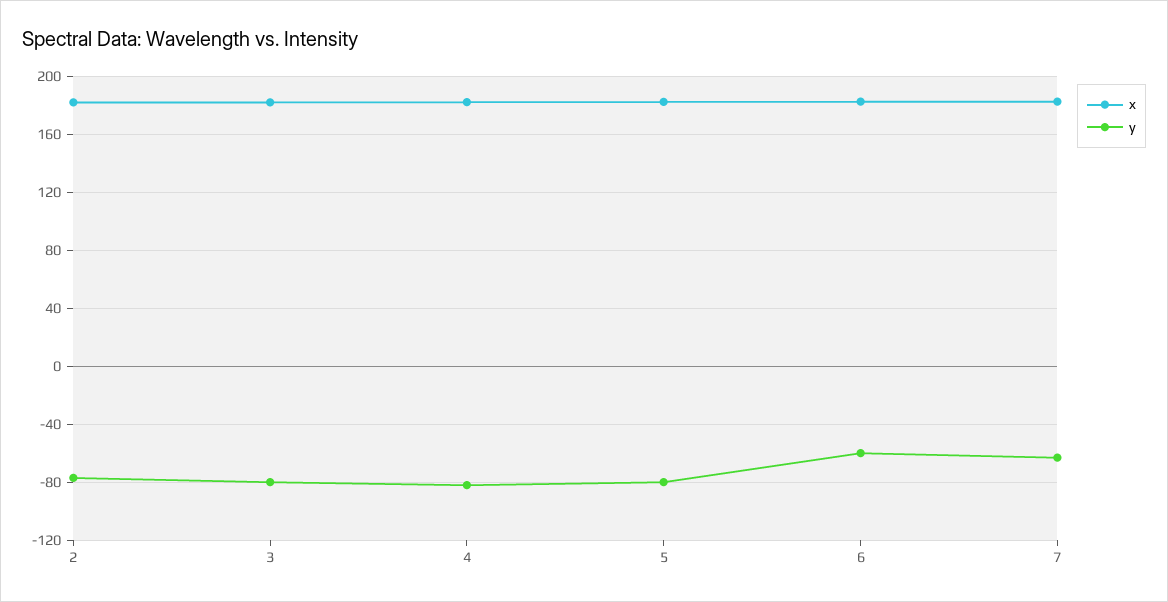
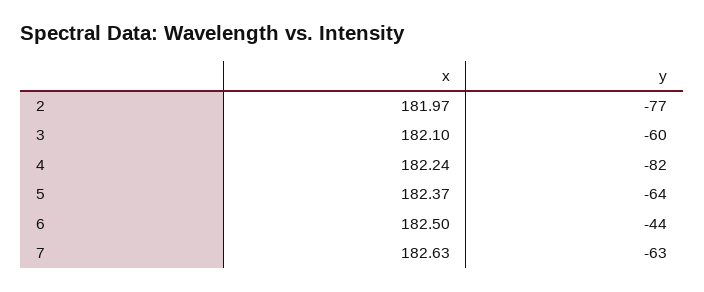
  {
    "x": {
      "2": 181.97,
      "3": 182.1,
      "4": 182.24,
      "5": 182.37,
      "6": 182.5,
      "7": 182.63
    },
    "y": {
      "2": -77,
-     "3": -80,
+     "3": -60,
      "4": -82,
-     "5": -80,
+     "5": -64,
-     "6": -60,
+     "6": -44,
      "7": -63
    }
  }

